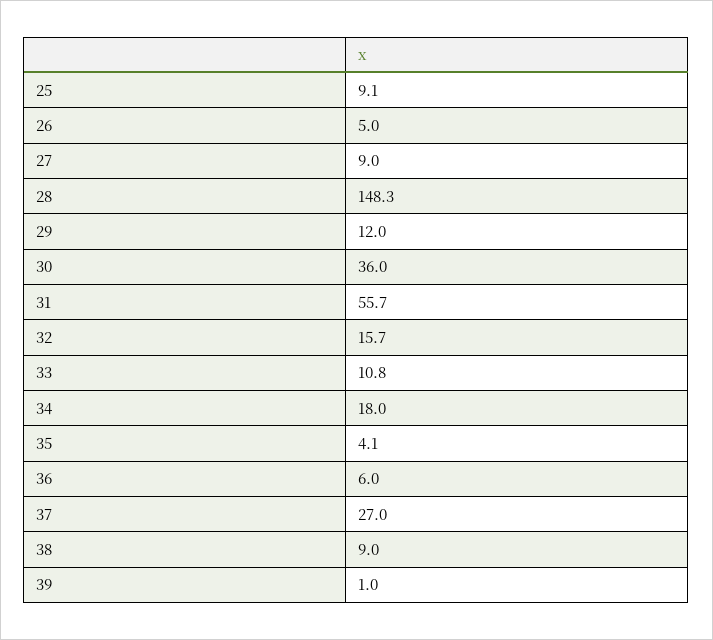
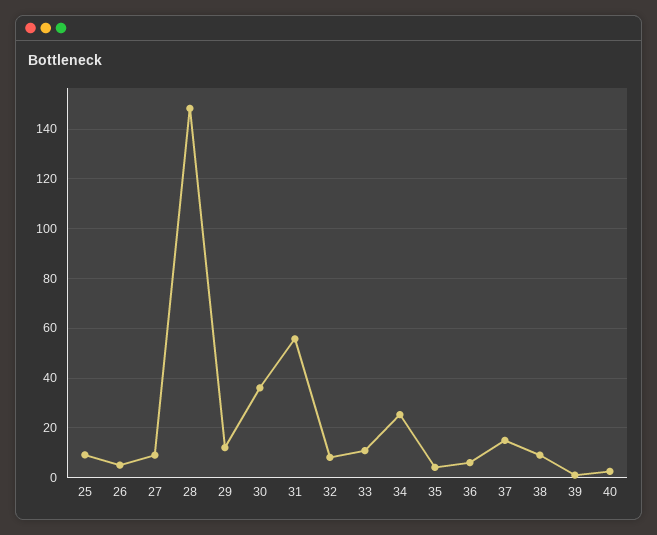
  {
    "25": 9.1,
    "26": 5,
    "27": 9,
    "28": 148.3,
    "29": 12,
    "30": 36,
    "31": 55.7,
-   "32": 15.7,
+   "32": 7.5,
    "33": 10.8,
-   "34": 18,
+   "34": 25,
    "35": 4.1,
    "36": 6,
-   "37": 27,
+   "37": 15,
    "38": 9,
-   "39": 1
+   "39": 1,
+   "40": 2.5
  }

